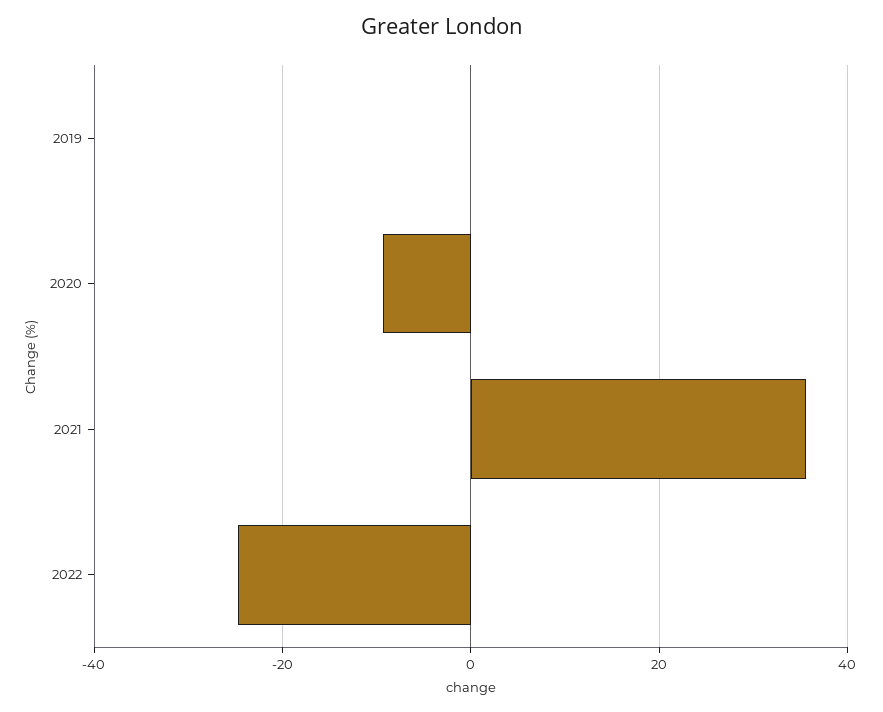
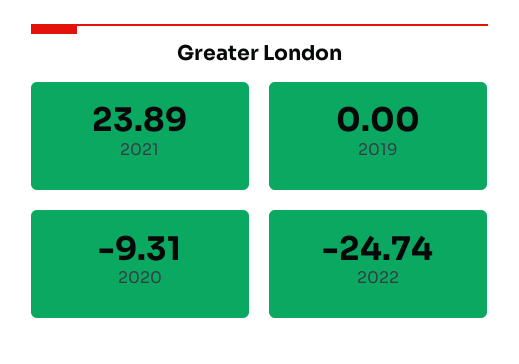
  {
    "2019": 0,
    "2020": -9.31,
-   "2021": 36,
+   "2021": 23.89,
    "2022": -24.74
  }

